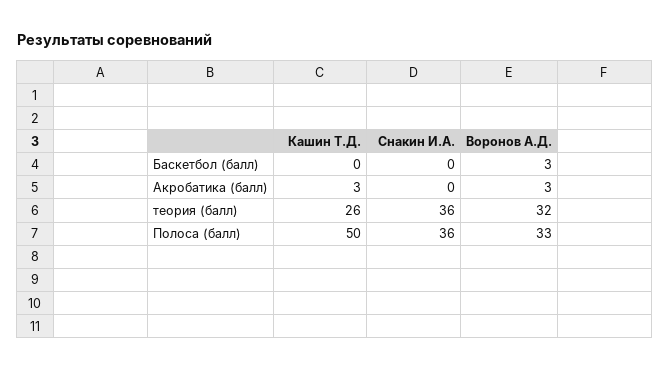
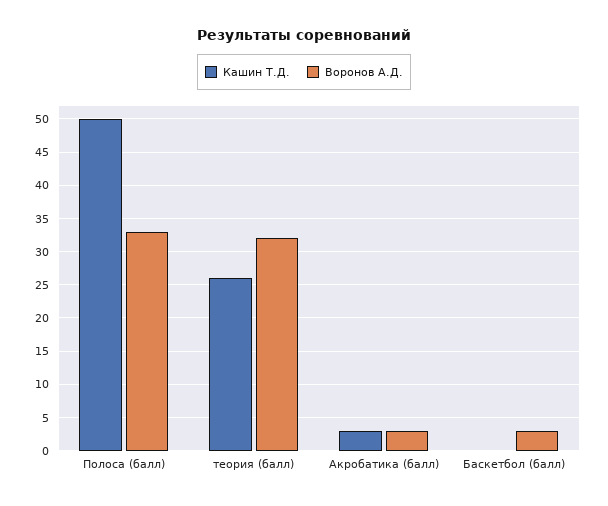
  {
    "Кашин Т.Д.": {
      "Баскетбол (балл)": 0,
      "Акробатика (балл)": 3,
      "теория (балл)": 26,
      "Полоса (балл)": 50
    },
-   "Снакин И.А.": {
-     "Баскетбол (балл)": 0,
-     "Акробатика (балл)": 0,
-     "теория (балл)": 36,
-     "Полоса (балл)": 36
-   },
    "Воронов А.Д.": {
      "Баскетбол (балл)": 3,
      "Акробатика (балл)": 3,
      "теория (балл)": 32,
      "Полоса (балл)": 33
    }
  }

